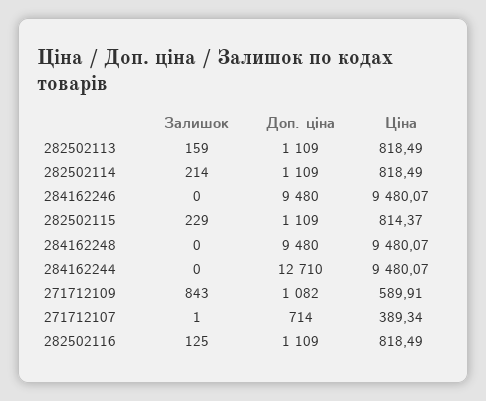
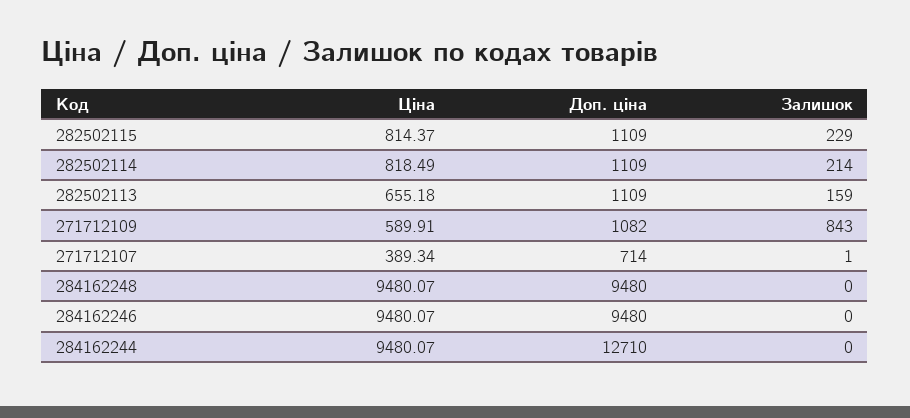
  {
    "Залишок": {
      "282502113": 159,
      "282502114": 214,
      "284162246": 0,
      "282502115": 229,
      "284162248": 0,
      "284162244": 0,
      "271712109": 843,
-     "271712107": 1,
+     "271712107": 1
-     "282502116": 125
    },
    "Доп. ціна": {
      "282502113": 1109,
      "282502114": 1109,
      "284162246": 9480,
      "282502115": 1109,
      "284162248": 9480,
      "284162244": 12710,
      "271712109": 1082,
-     "271712107": 714,
+     "271712107": 714
-     "282502116": 1109
    },
    "Ціна": {
-     "282502113": 818.49,
+     "282502113": 655.18,
      "282502114": 818.49,
      "284162246": 9480.07,
      "282502115": 814.37,
      "284162248": 9480.07,
      "284162244": 9480.07,
      "271712109": 589.91,
-     "271712107": 389.34,
+     "271712107": 389.34
-     "282502116": 818.49
    }
  }

